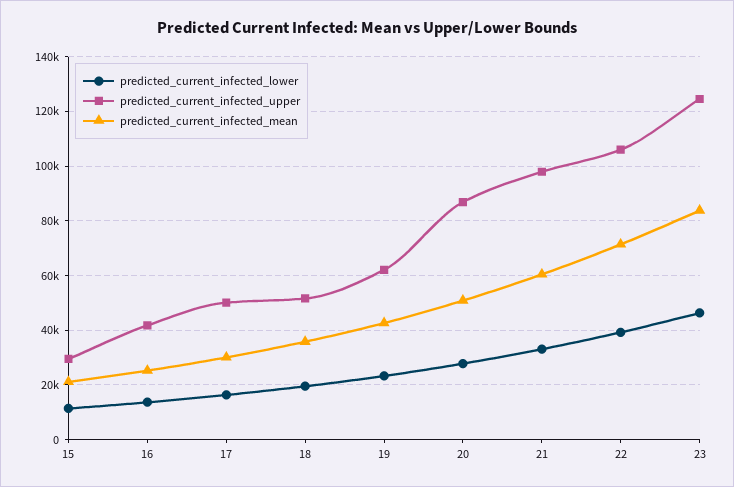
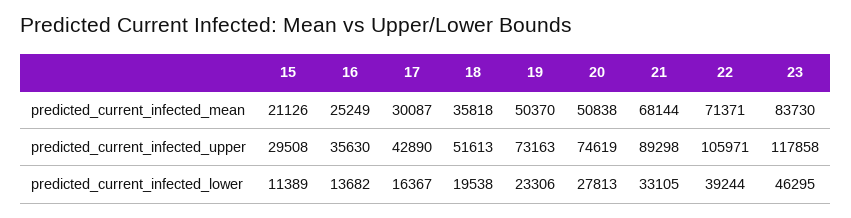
  {
    "predicted_current_infected_lower": {
      "15": 11389,
      "16": 13682,
      "17": 16367,
      "18": 19538,
      "19": 23306,
      "20": 27813,
      "21": 33105,
      "22": 39244,
      "23": 46295
    },
    "predicted_current_infected_upper": {
      "15": 29508,
-     "16": 42500,
+     "16": 35630,
-     "17": 50000,
+     "17": 42890,
      "18": 51613,
-     "19": 62500,
+     "19": 73163,
-     "20": 87500,
+     "20": 74619,
-     "21": 97500,
+     "21": 89298,
      "22": 105971,
-     "23": 125000
+     "23": 117858
    },
    "predicted_current_infected_mean": {
      "15": 21126,
      "16": 25249,
      "17": 30087,
      "18": 35818,
-     "19": 42500,
+     "19": 50370,
      "20": 50838,
-     "21": 60000,
+     "21": 68144,
      "22": 71371,
      "23": 83730
    }
  }

